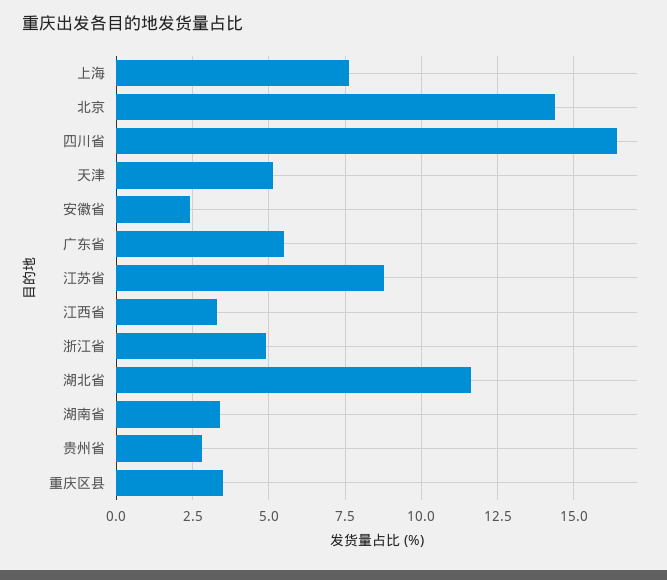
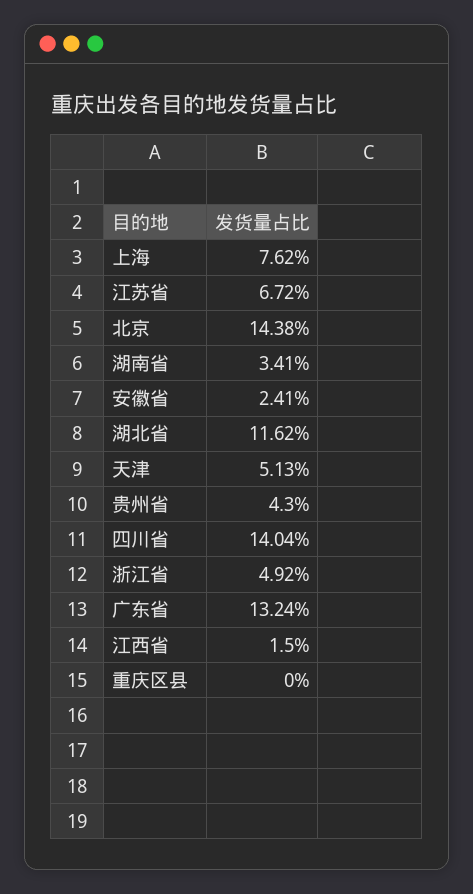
  {
    "上海": 7.62,
    "北京": 14.38,
-   "四川省": 16.5,
+   "四川省": 14.04,
    "天津": 5.13,
    "安徽省": 2.41,
-   "广东省": 5.5,
+   "广东省": 13.24,
-   "江苏省": 8.75,
+   "江苏省": 6.72,
-   "江西省": 3.25,
+   "江西省": 1.5,
    "浙江省": 4.92,
    "湖北省": 11.62,
    "湖南省": 3.41,
-   "贵州省": 2.75,
+   "贵州省": 4.3,
-   "重庆区县": 3.5
+   "重庆区县": 0
  }

